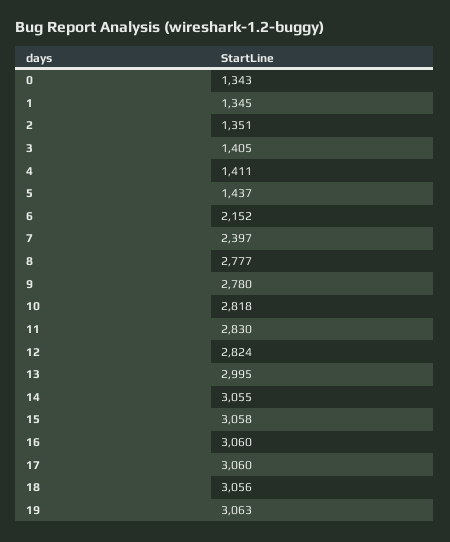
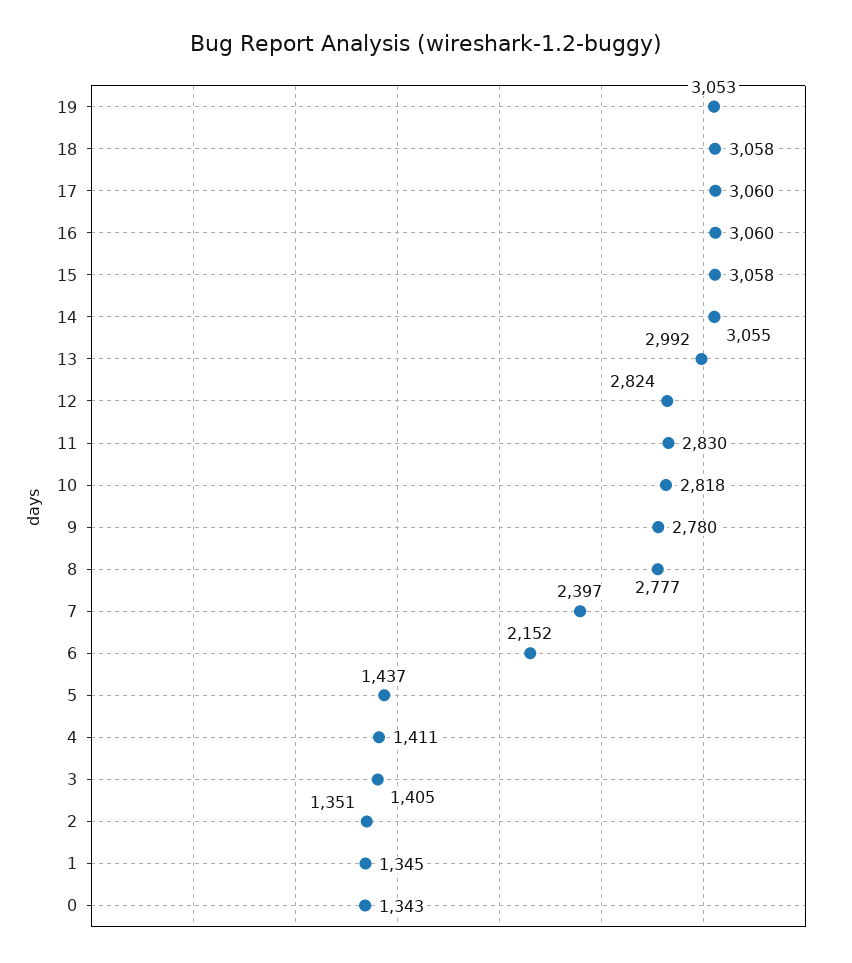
  {
    "0": 1343,
    "1": 1345,
    "2": 1351,
    "3": 1405,
    "4": 1411,
    "5": 1437,
    "6": 2152,
    "7": 2397,
    "8": 2777,
    "9": 2780,
    "10": 2818,
    "11": 2830,
    "12": 2824,
-   "13": 2995,
+   "13": 2992,
    "14": 3055,
    "15": 3058,
    "16": 3060,
    "17": 3060,
-   "18": 3056,
+   "18": 3058,
-   "19": 3063
+   "19": 3053
  }

